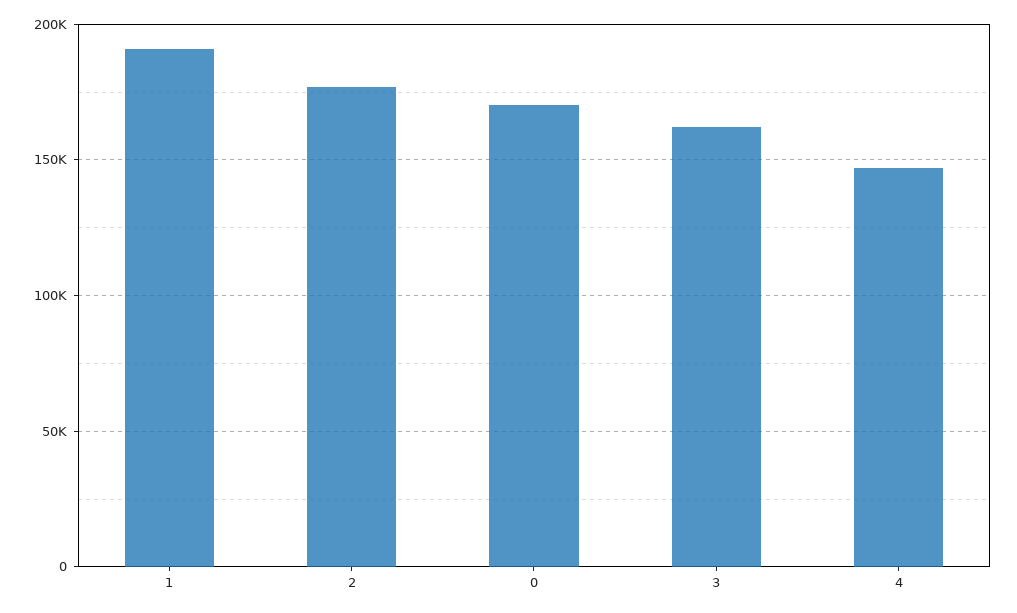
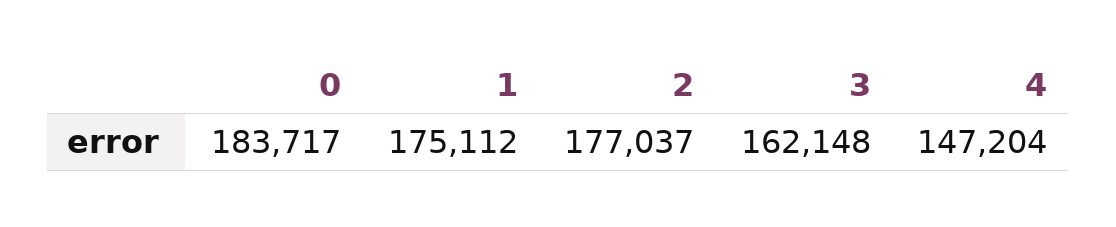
  {
-   "1": 190000,
+   "1": 175112,
    "2": 177037,
-   "0": 170000,
+   "0": 183717,
    "3": 162148,
    "4": 147204
  }

